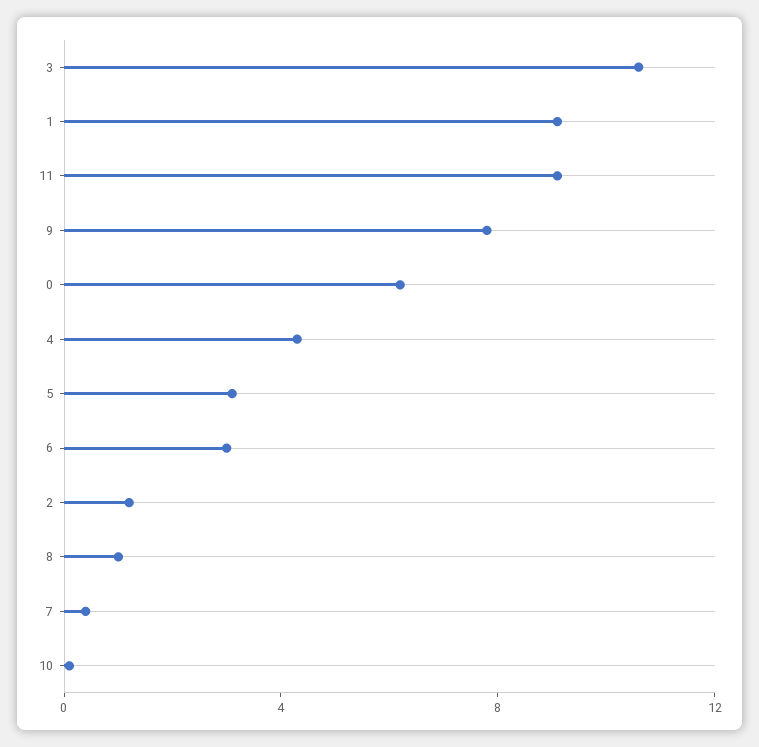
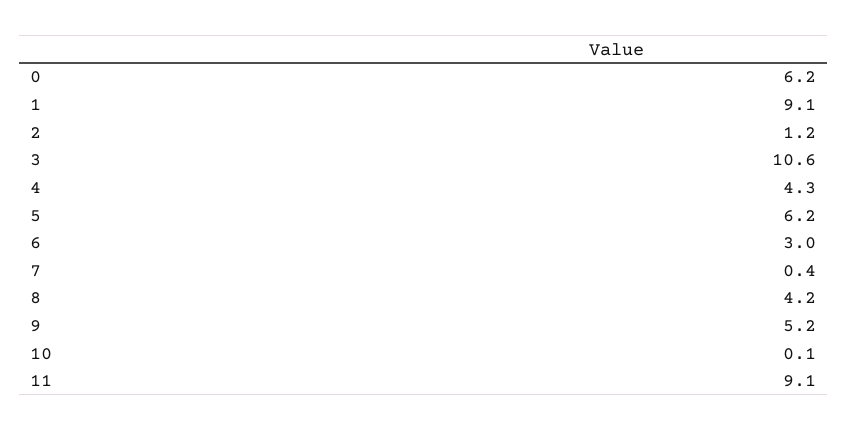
  {
    "3": 10.6,
    "1": 9.1,
    "11": 9.1,
-   "9": 8,
+   "9": 5.2,
    "0": 6.2,
    "4": 4.3,
-   "5": 3,
+   "5": 6.2,
    "6": 3,
    "2": 1.2,
-   "8": 1,
+   "8": 4.2,
    "7": 0.4,
    "10": 0.1
  }

